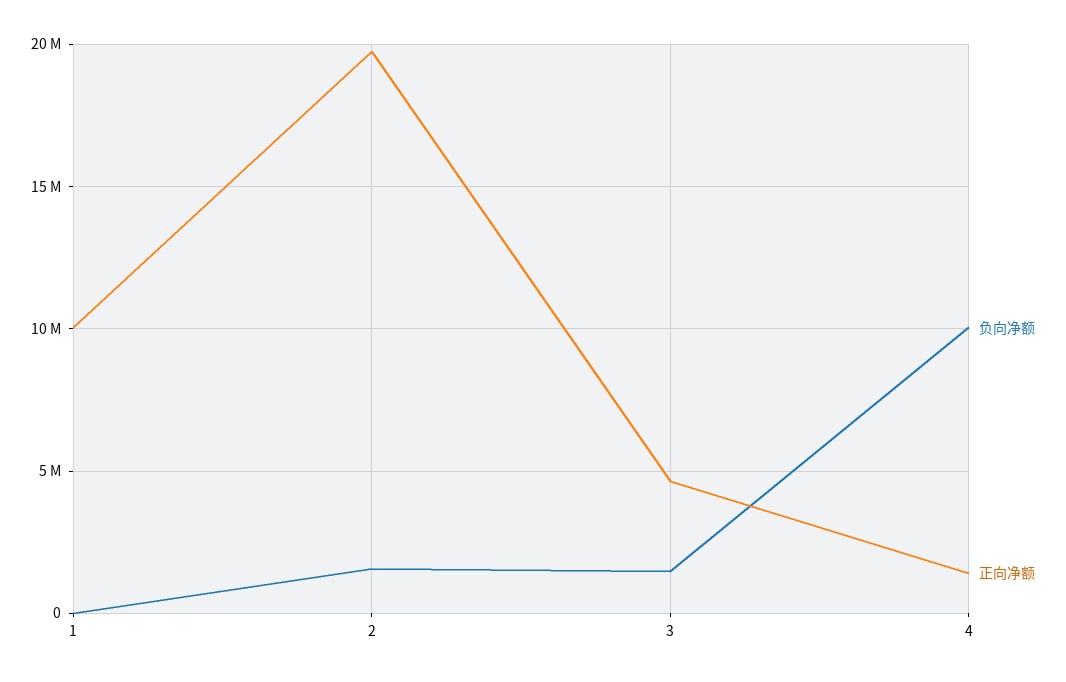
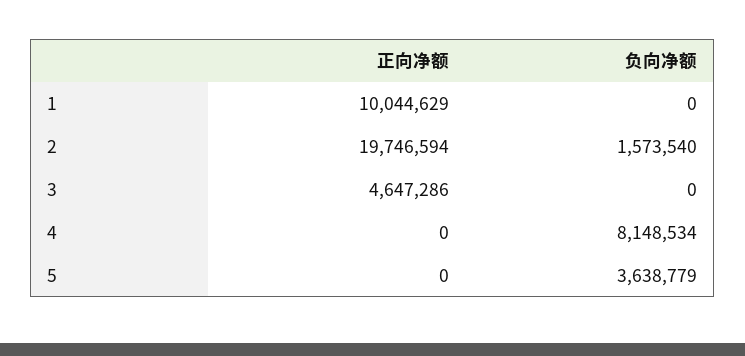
  {
    "负向净额": {
      "1": 0,
      "2": 1573540,
-     "3": 1500000,
+     "3": 0,
-     "4": 10000000
+     "4": 8148534,
+     "5": 3638779
    },
    "正向净额": {
      "1": 10044629,
      "2": 19746594,
      "3": 4647286,
-     "4": 1500000
+     "4": 0,
+     "5": 0
    }
  }

